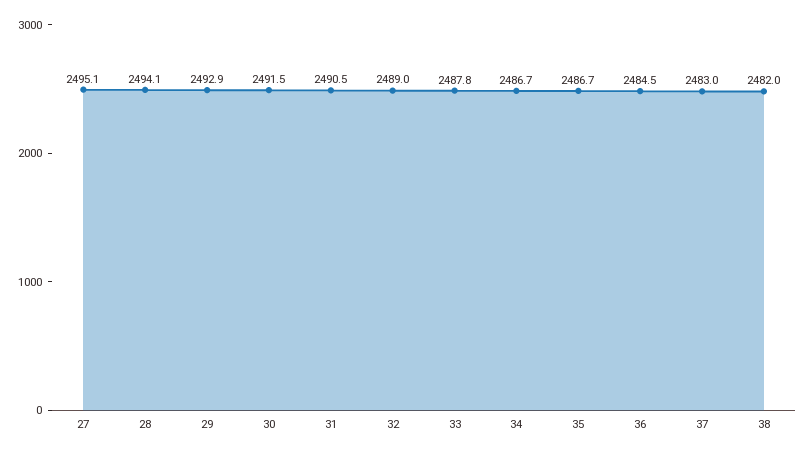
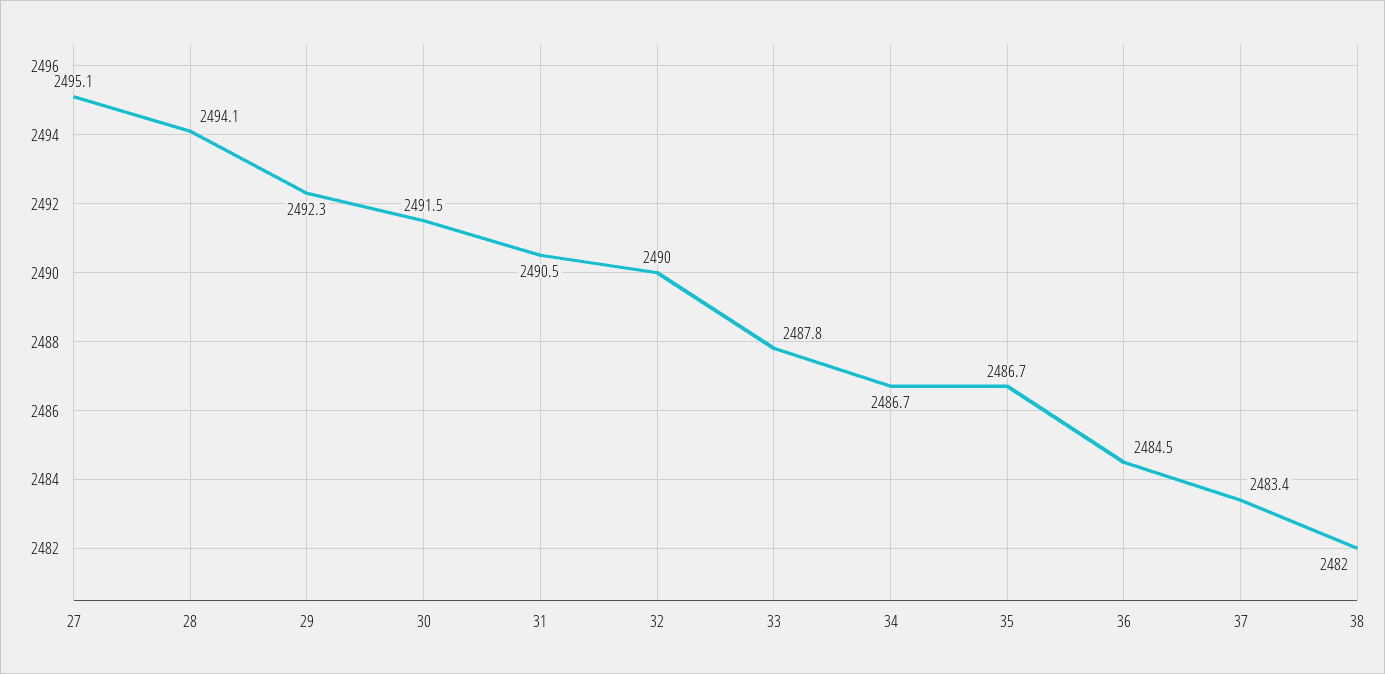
  {
    "27": 2495.1,
    "28": 2494.1,
-   "29": 2492.9,
+   "29": 2492.3,
    "30": 2491.5,
    "31": 2490.5,
-   "32": 2489,
+   "32": 2490,
    "33": 2487.8,
    "34": 2486.7,
    "35": 2486.7,
    "36": 2484.5,
-   "37": 2483,
+   "37": 2483.4,
    "38": 2482
  }

